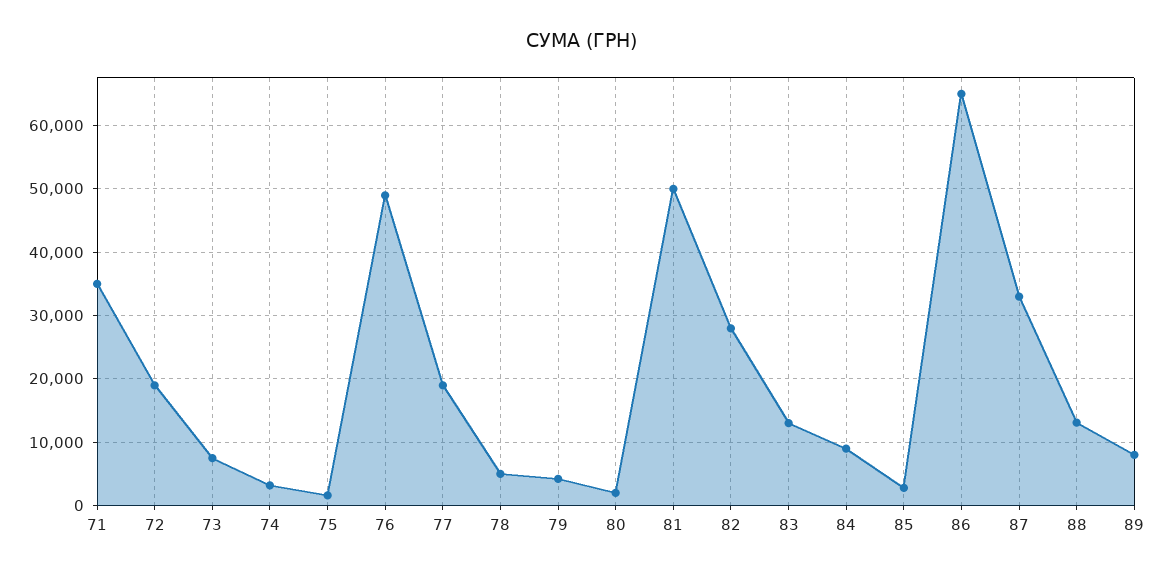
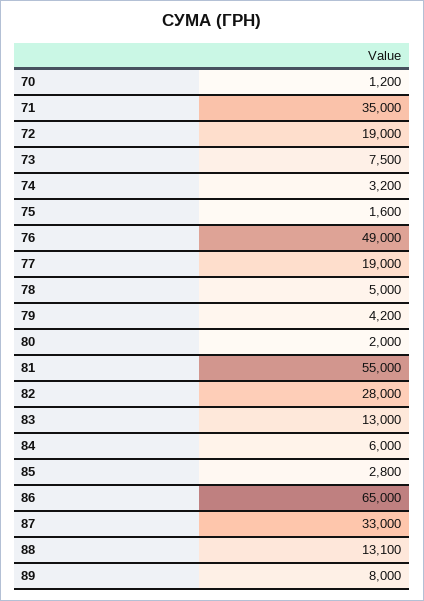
  {
    "71": 35000,
    "72": 19000,
    "73": 7500,
    "74": 3200,
    "75": 1600,
    "76": 49000,
    "77": 19000,
    "78": 5000,
    "79": 4200,
    "80": 2000,
-   "81": 50000,
+   "81": 55000,
    "82": 28000,
    "83": 13000,
-   "84": 9000,
+   "84": 6000,
    "85": 2800,
    "86": 65000,
    "87": 33000,
    "88": 13100,
-   "89": 8000
+   "89": 8000,
+   "70": 1200
  }

